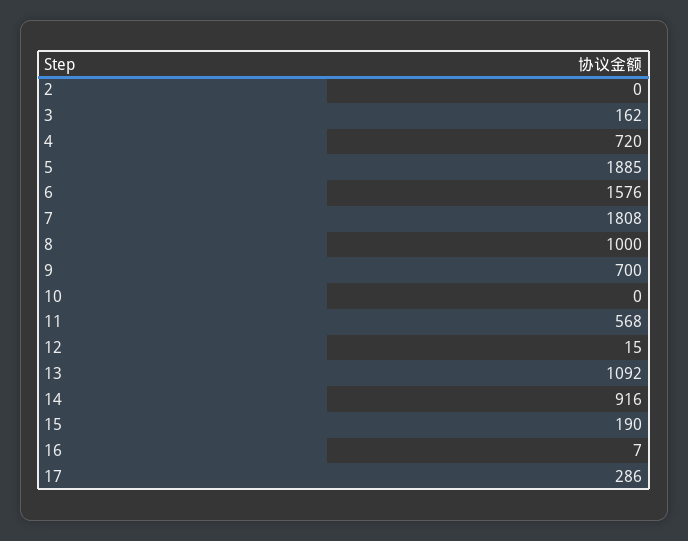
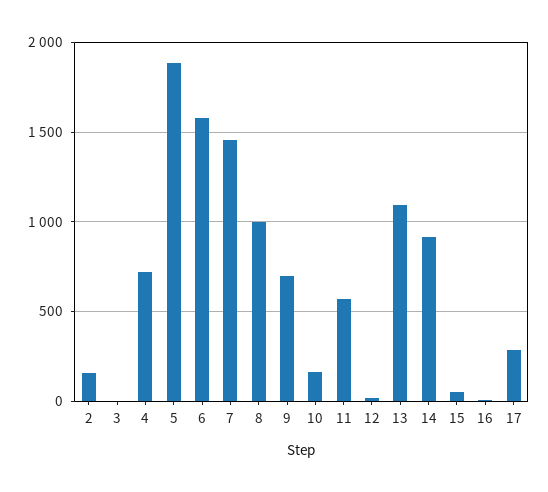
  {
-   "2": 0,
+   "2": 150,
-   "3": 162,
+   "3": 0,
    "4": 720,
    "5": 1885,
    "6": 1576,
-   "7": 1808,
+   "7": 1450,
    "8": 1000,
    "9": 700,
-   "10": 0,
+   "10": 150,
    "11": 568,
    "12": 15,
    "13": 1092,
    "14": 916,
-   "15": 190,
+   "15": 50,
    "16": 7,
    "17": 286
  }

